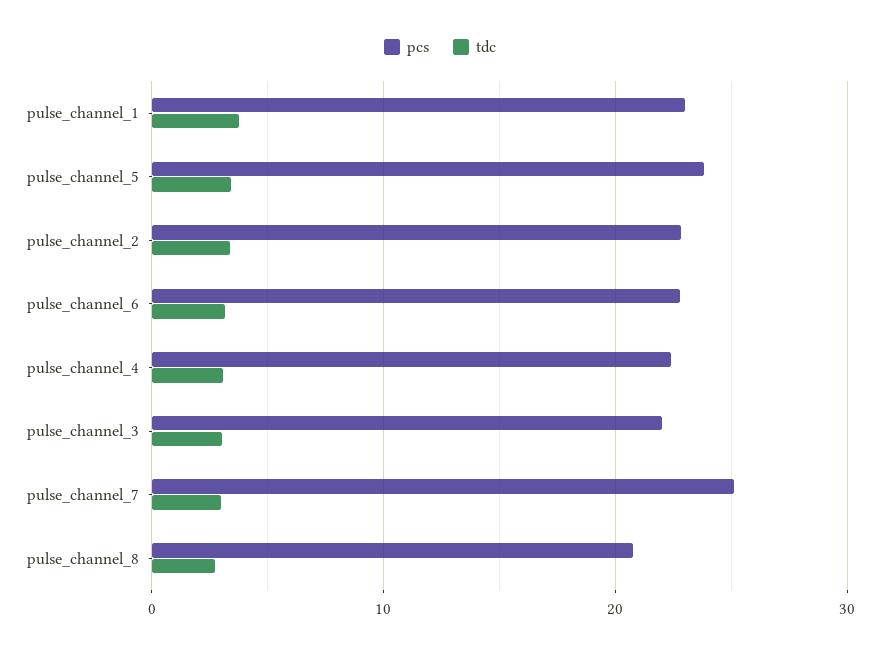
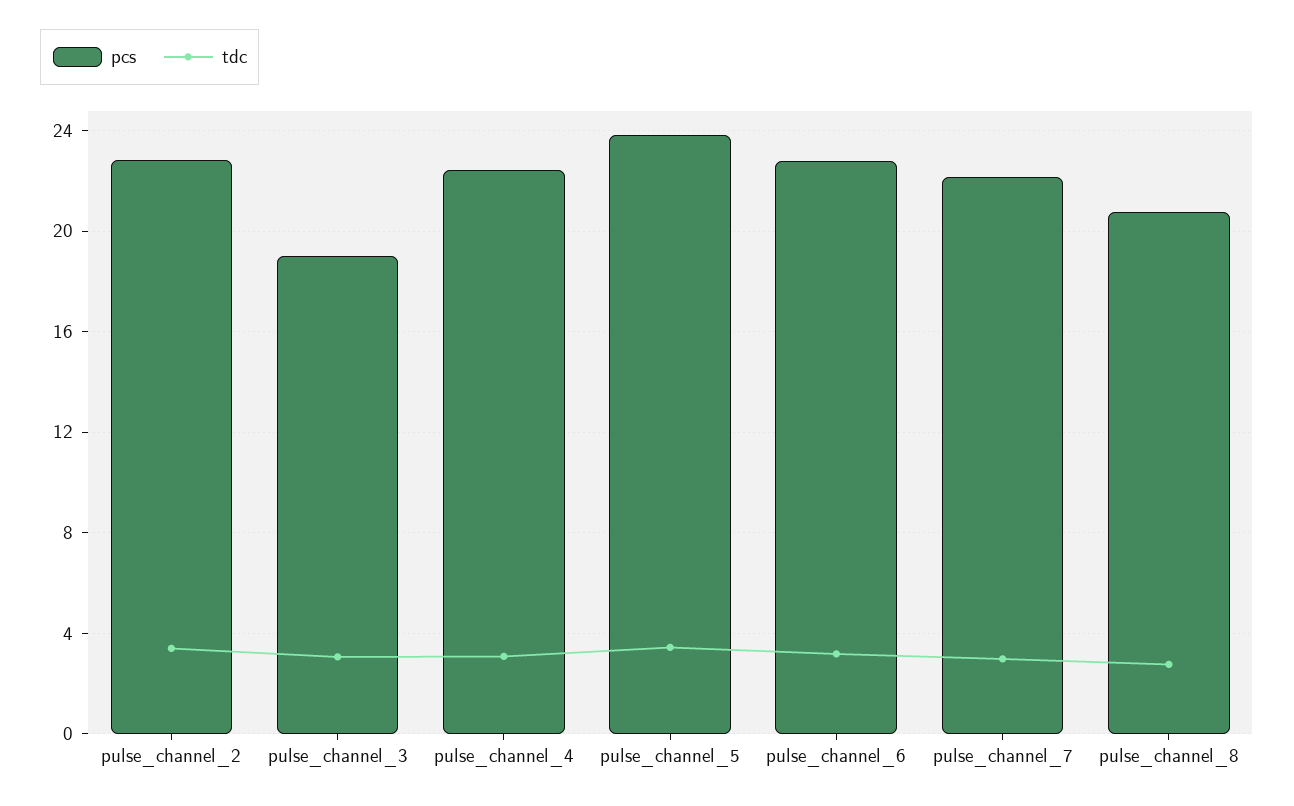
  {
    "pcs": {
-     "pulse_channel_1": 23,
      "pulse_channel_5": 24,
      "pulse_channel_2": 23,
      "pulse_channel_6": 23,
      "pulse_channel_4": 22.5,
-     "pulse_channel_3": 22,
+     "pulse_channel_3": 19,
-     "pulse_channel_7": 25,
+     "pulse_channel_7": 22,
      "pulse_channel_8": 21
    },
    "tdc": {
-     "pulse_channel_1": 4,
      "pulse_channel_5": 3.5,
      "pulse_channel_2": 3.5,
      "pulse_channel_6": 3,
      "pulse_channel_4": 3,
      "pulse_channel_3": 3,
      "pulse_channel_7": 3,
      "pulse_channel_8": 3
    }
  }

